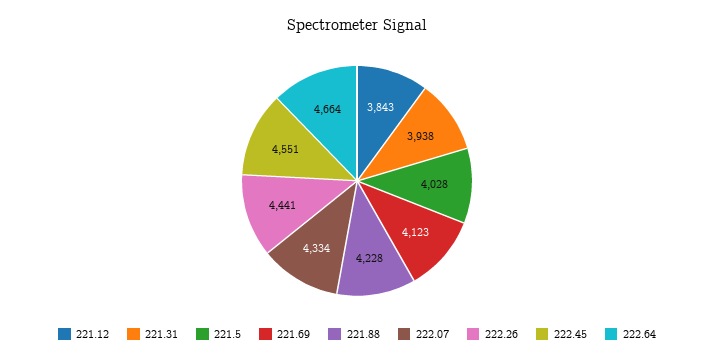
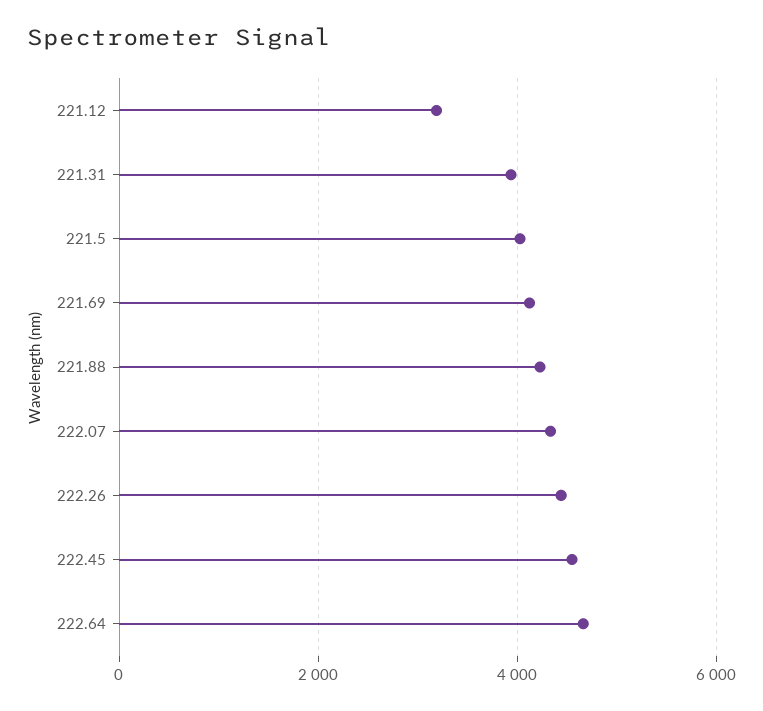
  {
-   "221.12": 3843,
+   "221.12": 3200,
    "221.31": 3938,
    "221.5": 4028,
    "221.69": 4123,
    "221.88": 4228,
    "222.07": 4334,
    "222.26": 4441,
    "222.45": 4551,
    "222.64": 4664
  }

